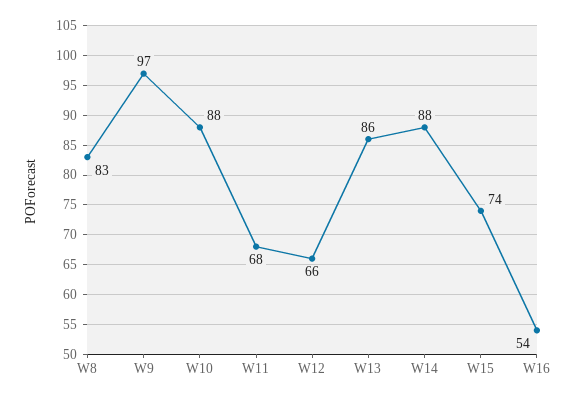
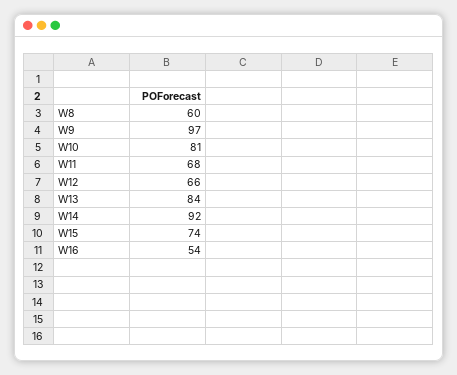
  {
-   "W8": 83,
+   "W8": 60,
    "W9": 97,
-   "W10": 88,
+   "W10": 81,
    "W11": 68,
    "W12": 66,
-   "W13": 86,
+   "W13": 84,
-   "W14": 88,
+   "W14": 92,
    "W15": 74,
    "W16": 54
  }

